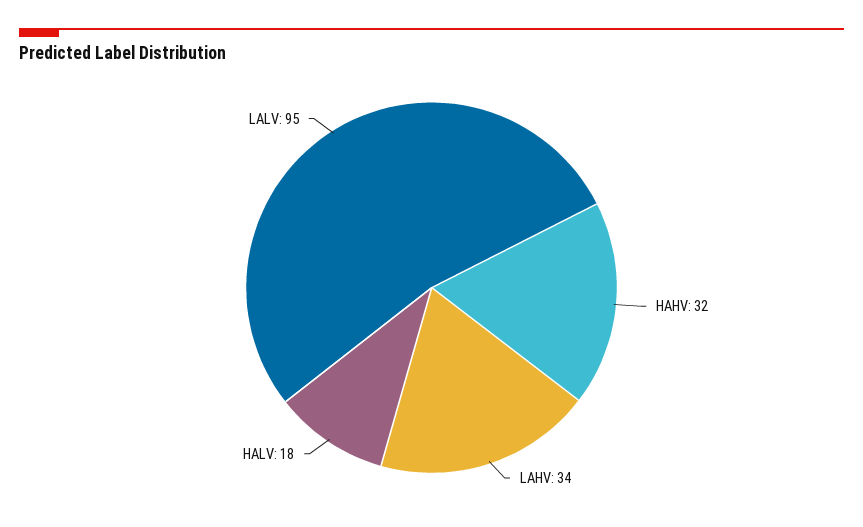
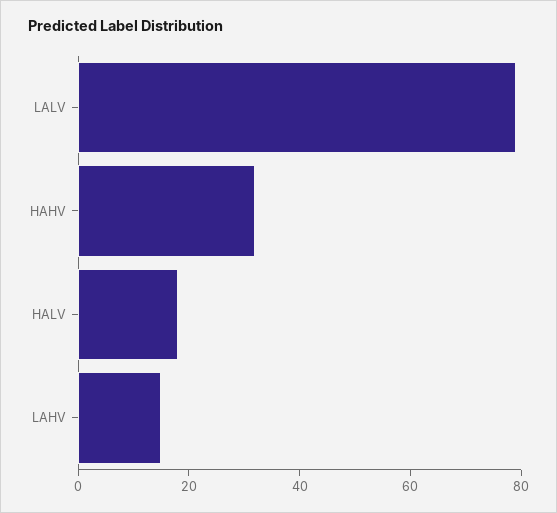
  {
    "HAHV": 32,
-   "LAHV": 34,
+   "LAHV": 15,
    "HALV": 18,
-   "LALV": 95
+   "LALV": 80
  }

